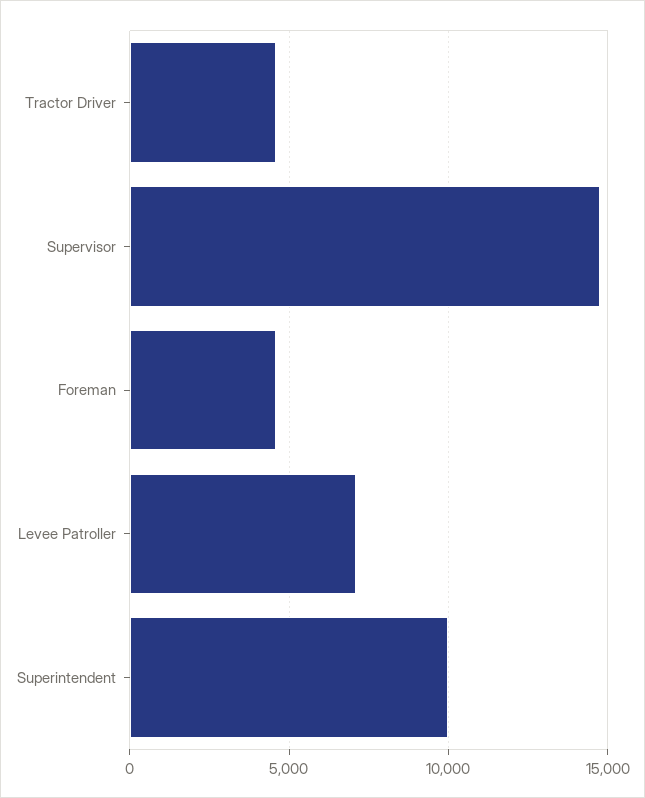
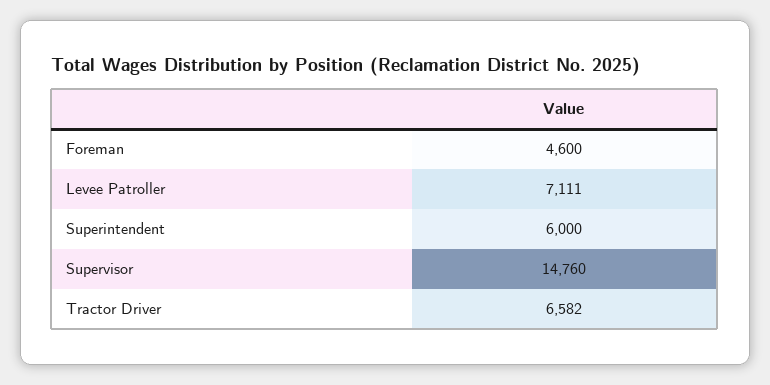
  {
-   "Tractor Driver": 4500,
+   "Tractor Driver": 6582,
    "Supervisor": 14760,
    "Foreman": 4600,
    "Levee Patroller": 7111,
-   "Superintendent": 10000
+   "Superintendent": 6000
  }

